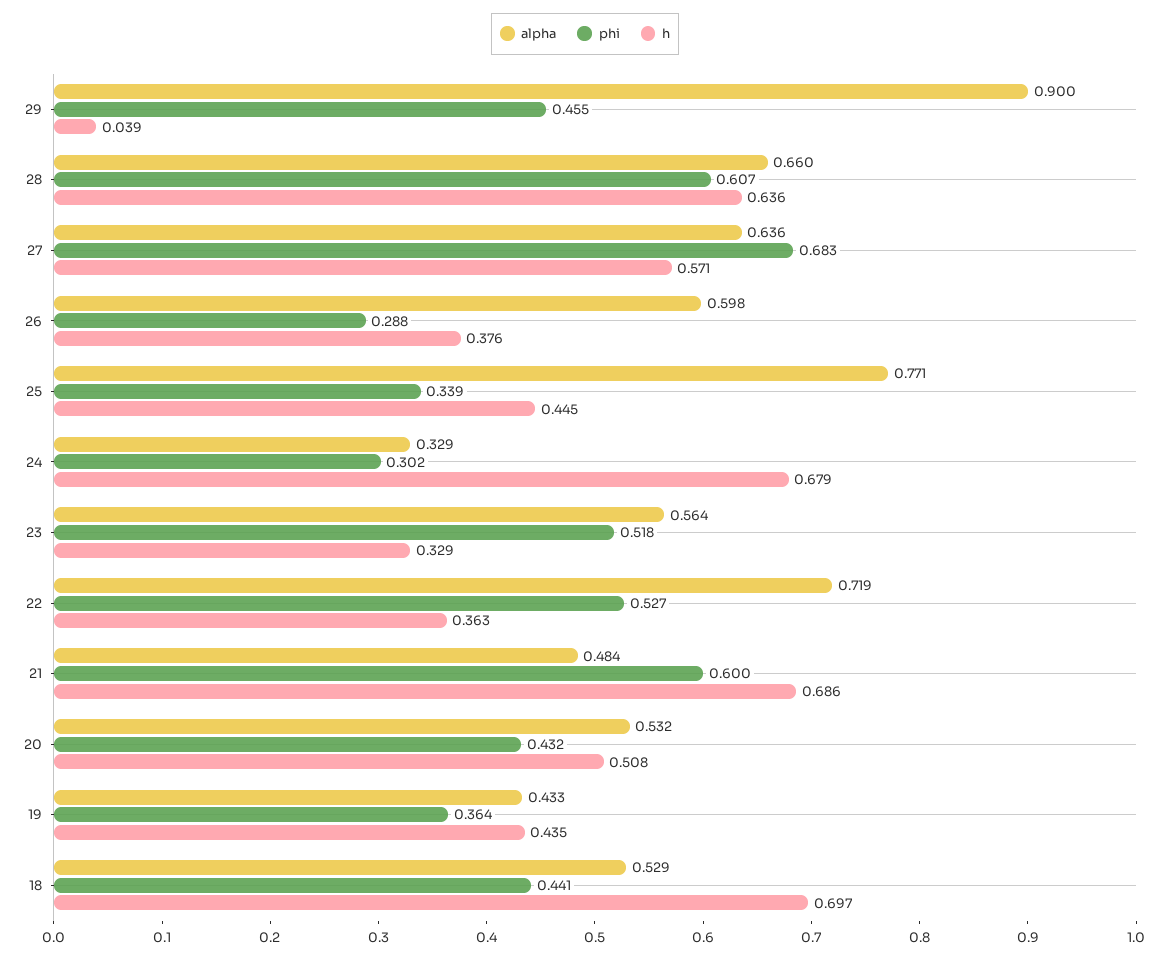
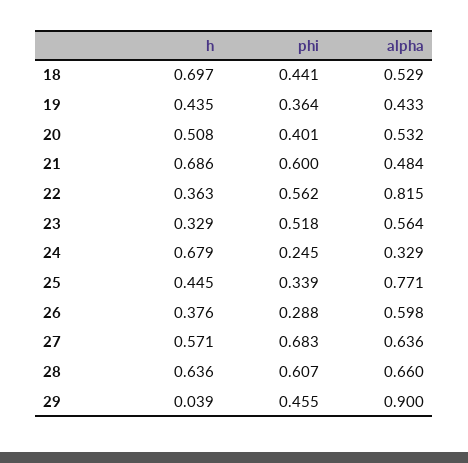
  {
    "alpha": {
      "29": 0.9,
      "28": 0.66,
      "27": 0.636,
      "26": 0.598,
      "25": 0.771,
      "24": 0.329,
      "23": 0.564,
-     "22": 0.719,
+     "22": 0.815,
      "21": 0.484,
      "20": 0.532,
      "19": 0.433,
      "18": 0.529
    },
    "phi": {
      "29": 0.455,
      "28": 0.607,
      "27": 0.683,
      "26": 0.288,
      "25": 0.339,
-     "24": 0.302,
+     "24": 0.245,
      "23": 0.518,
-     "22": 0.527,
+     "22": 0.562,
      "21": 0.6,
-     "20": 0.432,
+     "20": 0.401,
      "19": 0.364,
      "18": 0.441
    },
    "h": {
      "29": 0.039,
      "28": 0.636,
      "27": 0.571,
      "26": 0.376,
      "25": 0.445,
      "24": 0.679,
      "23": 0.329,
      "22": 0.363,
      "21": 0.686,
      "20": 0.508,
      "19": 0.435,
      "18": 0.697
    }
  }

